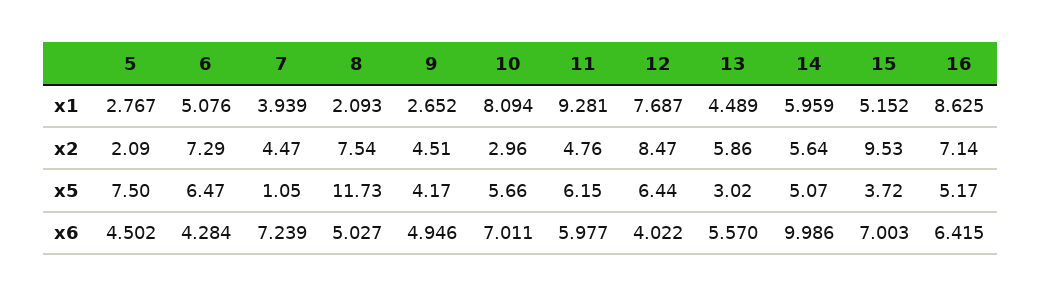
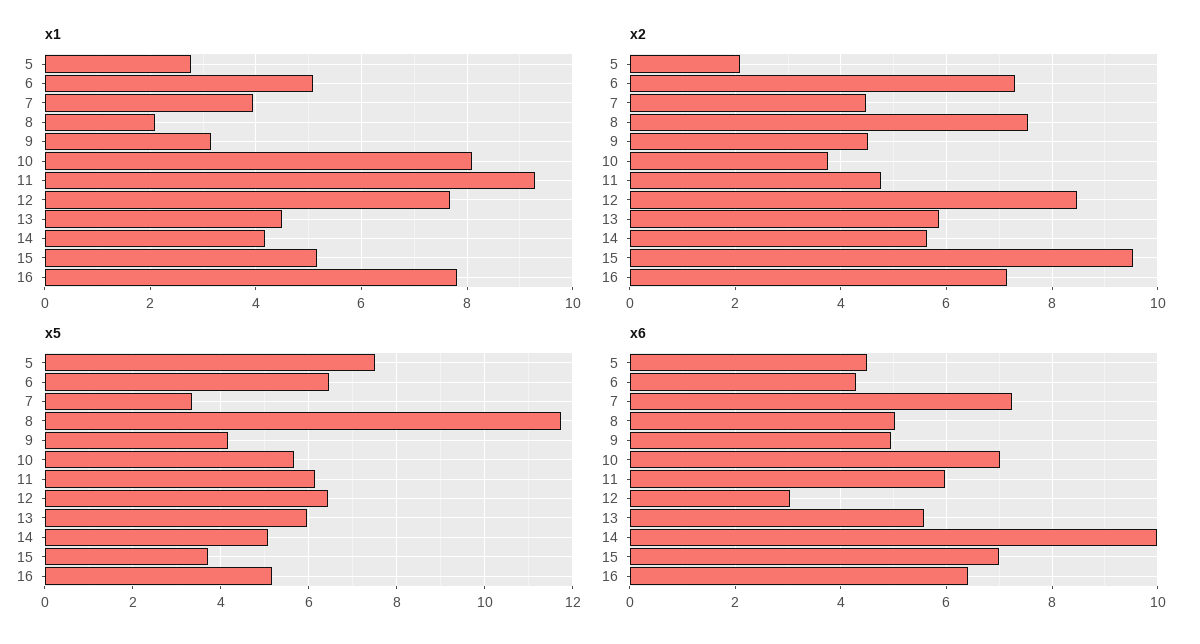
  {
    "x1": {
      "5": 2.767,
      "6": 5.076,
      "7": 3.939,
      "8": 2.093,
-     "9": 2.652,
+     "9": 3.2,
      "10": 8.094,
      "11": 9.281,
      "12": 7.687,
      "13": 4.489,
-     "14": 5.959,
+     "14": 4.2,
      "15": 5.152,
-     "16": 8.625
+     "16": 7.8
    },
    "x2": {
      "5": 2.09,
      "6": 7.29,
      "7": 4.47,
      "8": 7.54,
      "9": 4.51,
-     "10": 2.96,
+     "10": 3.8,
      "11": 4.76,
      "12": 8.47,
      "13": 5.86,
      "14": 5.64,
      "15": 9.53,
      "16": 7.14
    },
    "x5": {
      "5": 7.5,
      "6": 6.47,
-     "7": 1.05,
+     "7": 3.4,
      "8": 11.73,
      "9": 4.17,
      "10": 5.66,
      "11": 6.15,
      "12": 6.44,
-     "13": 3.02,
+     "13": 6,
      "14": 5.07,
      "15": 3.72,
      "16": 5.17
    },
    "x6": {
      "5": 4.502,
      "6": 4.284,
      "7": 7.239,
      "8": 5.027,
      "9": 4.946,
      "10": 7.011,
      "11": 5.977,
-     "12": 4.022,
+     "12": 3,
      "13": 5.57,
      "14": 9.986,
      "15": 7.003,
      "16": 6.415
    }
  }

